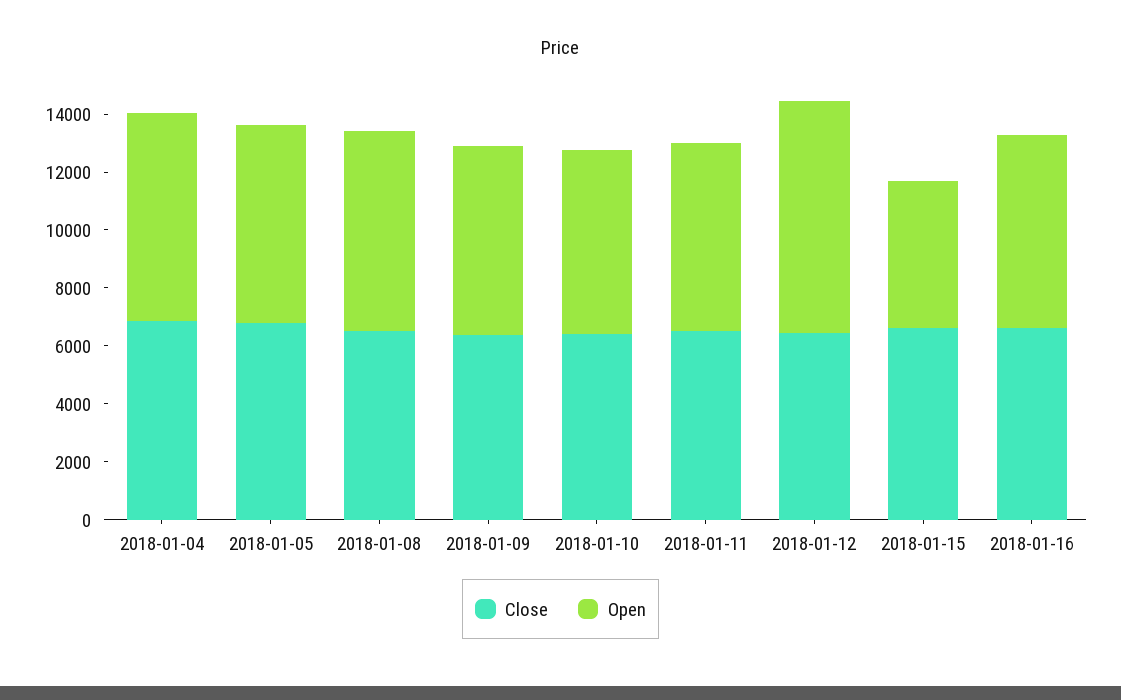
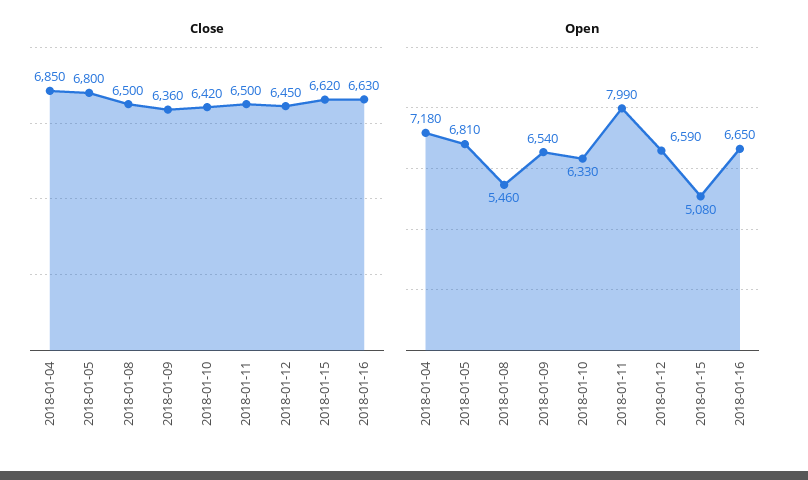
  {
    "Close": {
      "2018-01-04": 6850,
      "2018-01-05": 6800,
      "2018-01-08": 6500,
      "2018-01-09": 6360,
      "2018-01-10": 6420,
      "2018-01-11": 6500,
      "2018-01-12": 6450,
      "2018-01-15": 6620,
      "2018-01-16": 6630
    },
    "Open": {
      "2018-01-04": 7180,
      "2018-01-05": 6810,
-     "2018-01-08": 7000,
+     "2018-01-08": 5460,
      "2018-01-09": 6540,
      "2018-01-10": 6330,
-     "2018-01-11": 6500,
+     "2018-01-11": 7990,
-     "2018-01-12": 8000,
+     "2018-01-12": 6590,
      "2018-01-15": 5080,
      "2018-01-16": 6650
    }
  }

